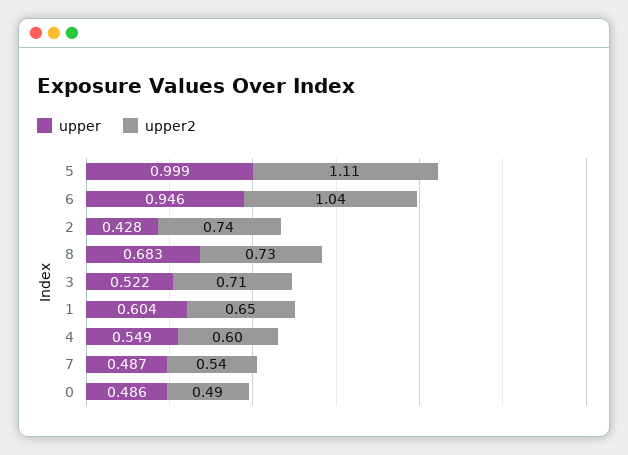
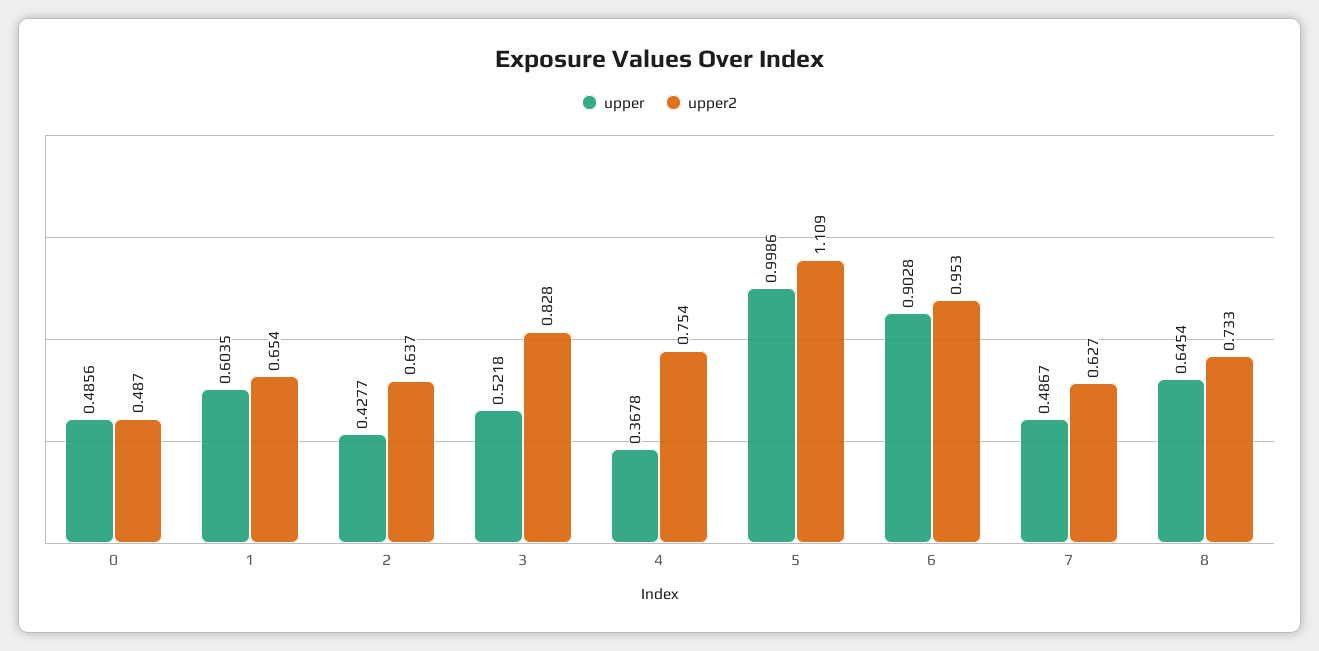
  {
    "upper": {
      "5": 0.9986,
-     "6": 0.946,
+     "6": 0.9028,
      "2": 0.4277,
-     "8": 0.683,
+     "8": 0.6454,
      "3": 0.5218,
      "1": 0.6035,
-     "4": 0.549,
+     "4": 0.3678,
      "7": 0.4867,
      "0": 0.4856
    },
    "upper2": {
      "5": 1.109,
-     "6": 1.04,
+     "6": 0.953,
-     "2": 0.74,
+     "2": 0.637,
      "8": 0.733,
-     "3": 0.71,
+     "3": 0.828,
      "1": 0.654,
-     "4": 0.6,
+     "4": 0.754,
-     "7": 0.54,
+     "7": 0.627,
      "0": 0.487
    }
  }

